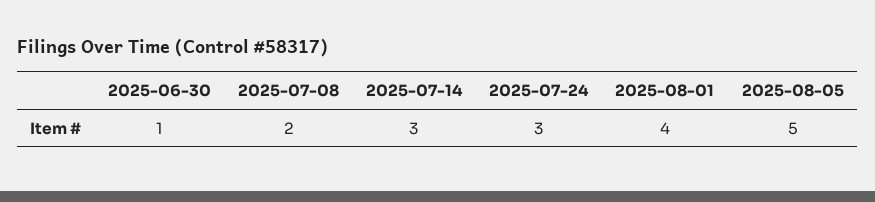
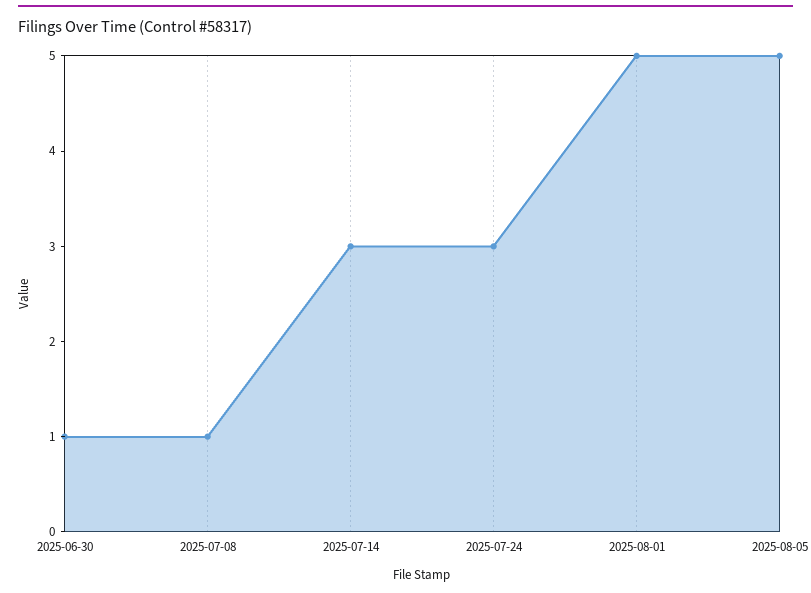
  {
    "2025-06-30": 1,
-   "2025-07-08": 2,
+   "2025-07-08": 1,
    "2025-07-14": 3,
    "2025-07-24": 3,
-   "2025-08-01": 4,
+   "2025-08-01": 5,
    "2025-08-05": 5
  }

